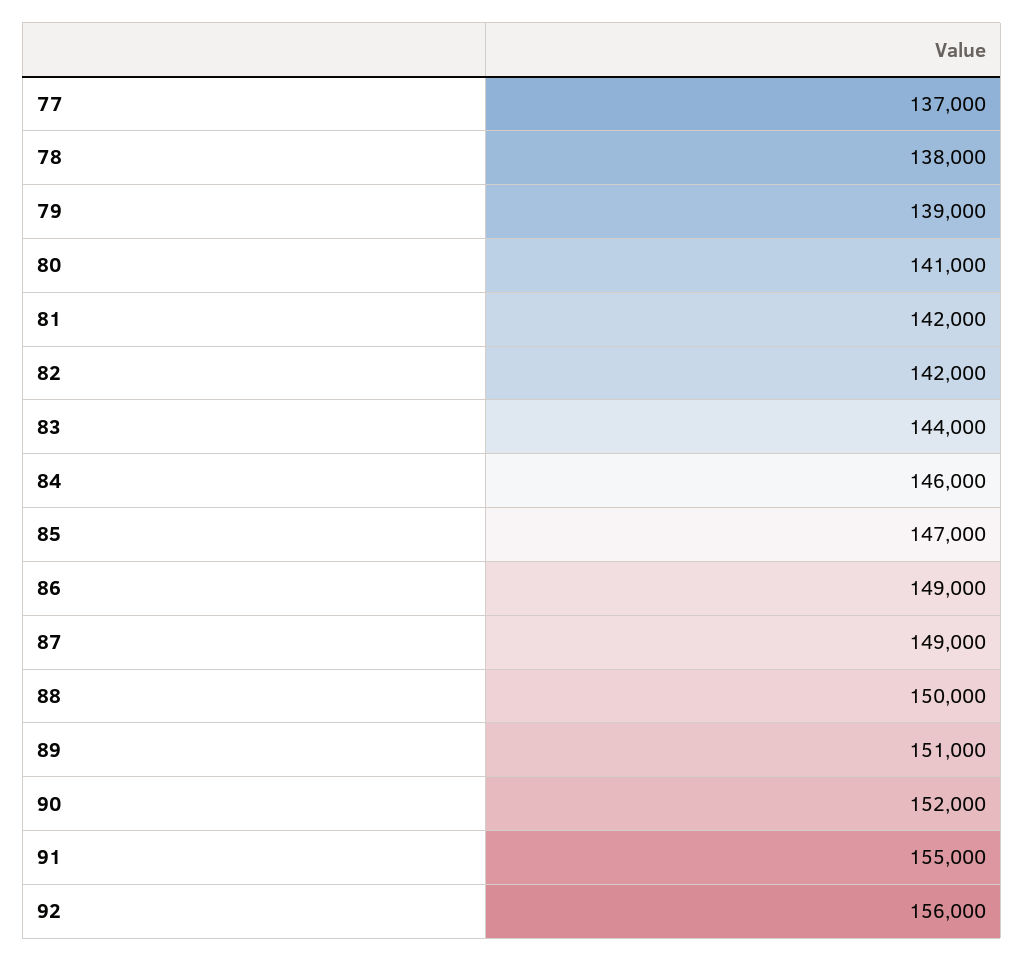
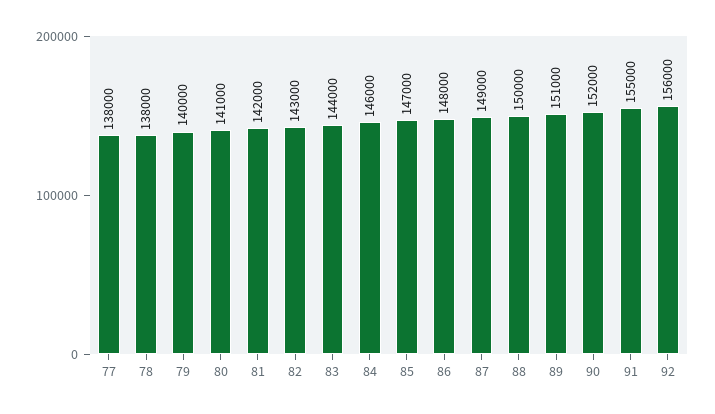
  {
-   "77": 137000,
+   "77": 138000,
    "78": 138000,
-   "79": 139000,
+   "79": 140000,
    "80": 141000,
    "81": 142000,
-   "82": 142000,
+   "82": 143000,
    "83": 144000,
    "84": 146000,
    "85": 147000,
-   "86": 149000,
+   "86": 148000,
    "87": 149000,
    "88": 150000,
    "89": 151000,
    "90": 152000,
    "91": 155000,
    "92": 156000
  }

